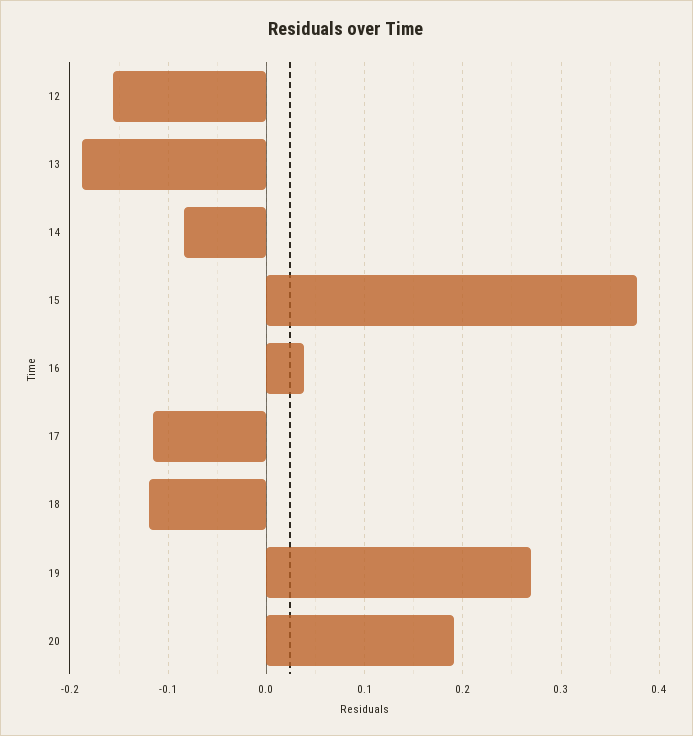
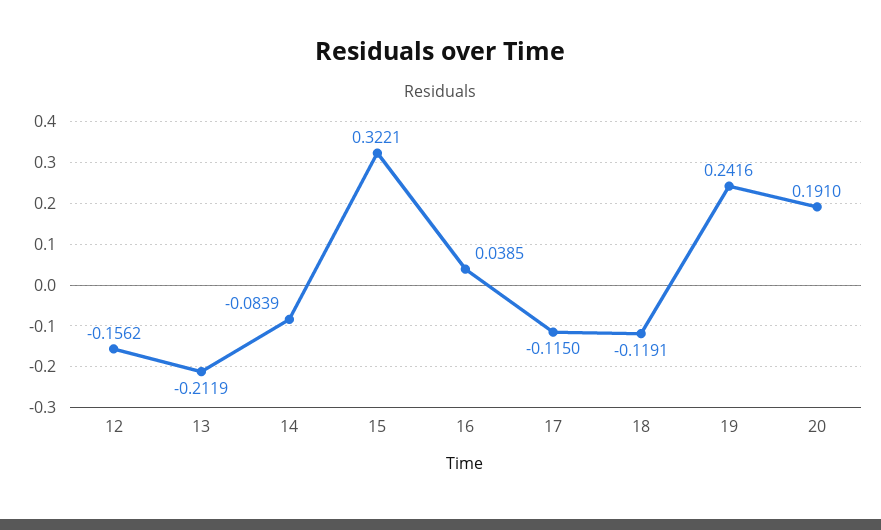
  {
    "12": -0.1562,
-   "13": -0.19,
+   "13": -0.2119,
    "14": -0.0839,
-   "15": 0.38,
+   "15": 0.3221,
    "16": 0.0385,
    "17": -0.115,
    "18": -0.1191,
-   "19": 0.27,
+   "19": 0.2416,
    "20": 0.191
  }

